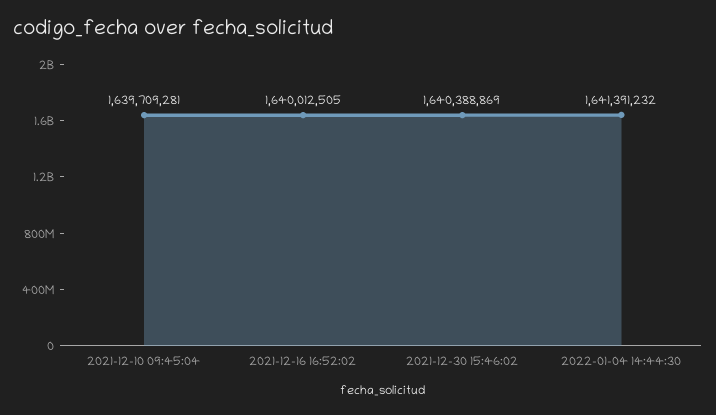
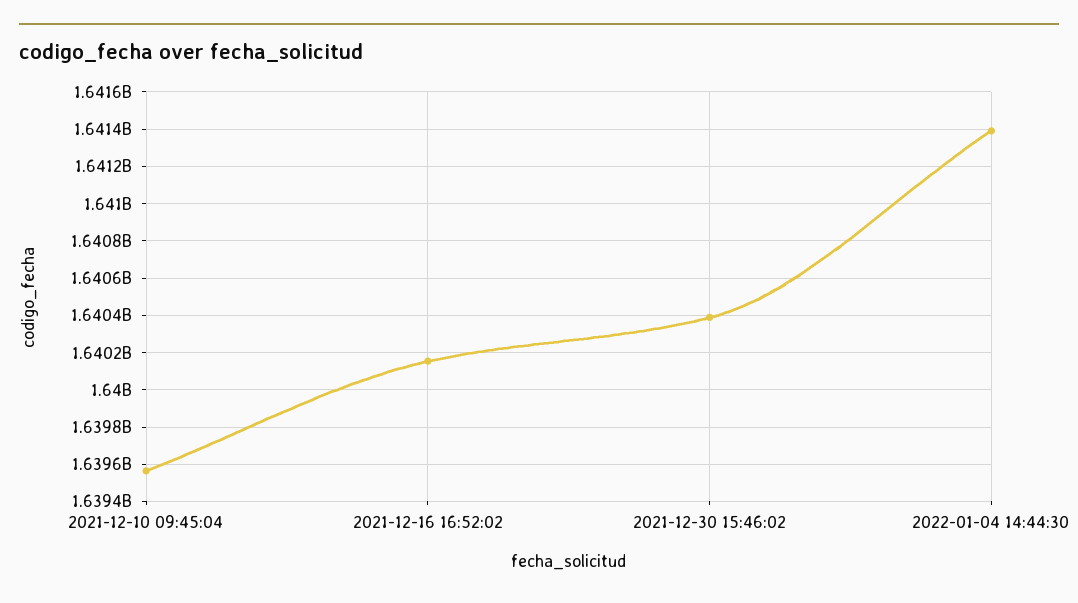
  {
-   "2021-12-10 09:45:04": 1639709281,
+   "2021-12-10 09:45:04": 1639550000,
-   "2021-12-16 16:52:02": 1640012505,
+   "2021-12-16 16:52:02": 1640150000,
    "2021-12-30 15:46:02": 1640388869,
    "2022-01-04 14:44:30": 1641391232
  }

